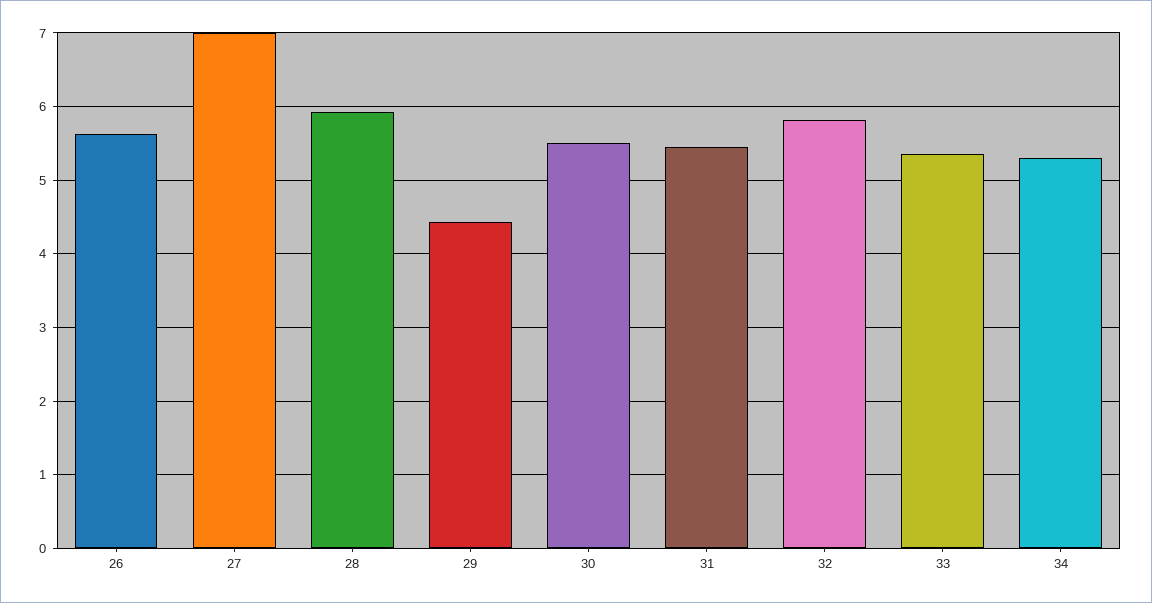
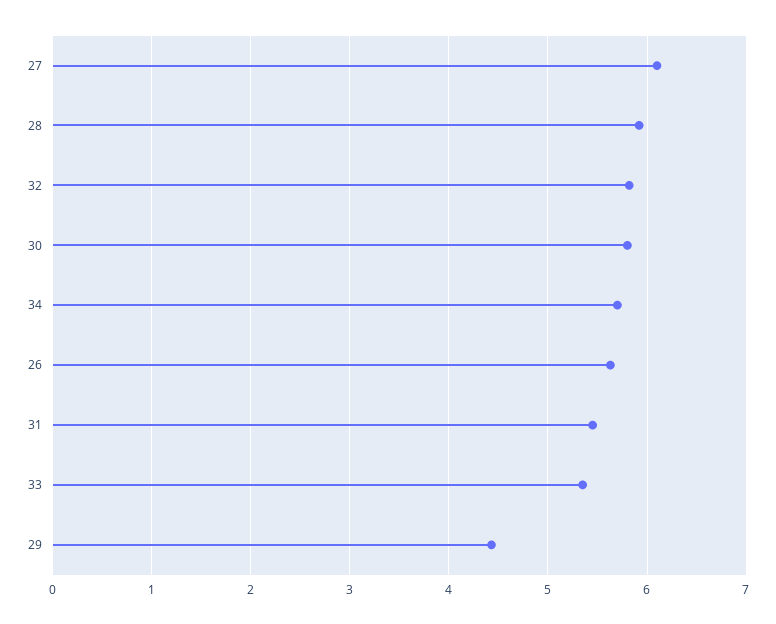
  {
    "26": 5.6,
-   "27": 7,
+   "27": 6.1,
    "28": 5.9,
    "29": 4.4,
-   "30": 5.5,
+   "30": 5.8,
    "31": 5.5,
    "32": 5.8,
    "33": 5.4,
-   "34": 5.3
+   "34": 5.7
  }

